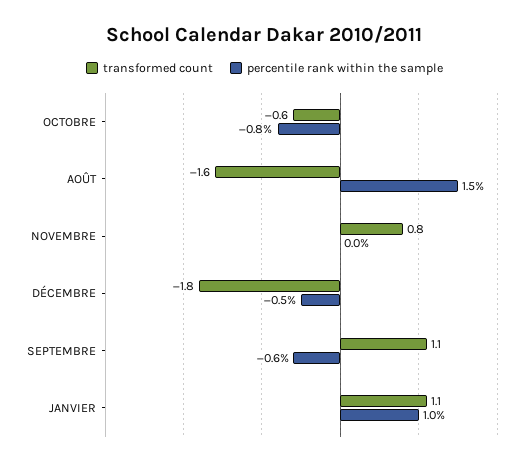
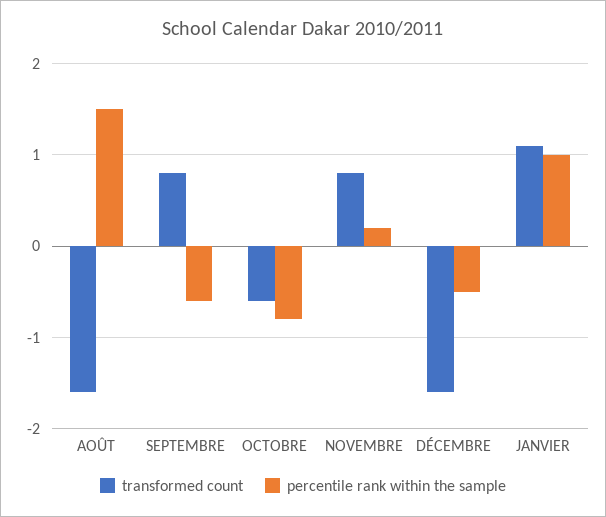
  {
    "transformed count": {
      "OCTOBRE": -0.6,
      "AOÛT": -1.6,
      "NOVEMBRE": 0.8,
-     "DÉCEMBRE": -1.8,
+     "DÉCEMBRE": -1.6,
-     "SEPTEMBRE": 1.1,
+     "SEPTEMBRE": 0.8,
      "JANVIER": 1.1
    },
    "percentile rank within the sample": {
      "OCTOBRE": -0.8,
      "AOÛT": 1.5,
-     "NOVEMBRE": 0,
+     "NOVEMBRE": 0.2,
      "DÉCEMBRE": -0.5,
      "SEPTEMBRE": -0.6,
      "JANVIER": 1
    }
  }

